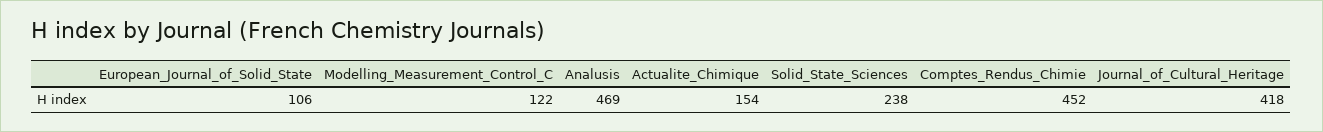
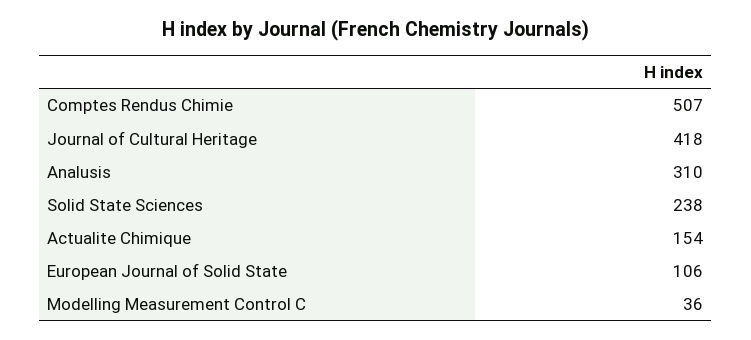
  {
    "European_Journal_of_Solid_State": 106,
-   "Modelling_Measurement_Control_C": 122,
+   "Modelling_Measurement_Control_C": 36,
-   "Analusis": 469,
+   "Analusis": 310,
    "Actualite_Chimique": 154,
    "Solid_State_Sciences": 238,
-   "Comptes_Rendus_Chimie": 452,
+   "Comptes_Rendus_Chimie": 507,
    "Journal_of_Cultural_Heritage": 418
  }

